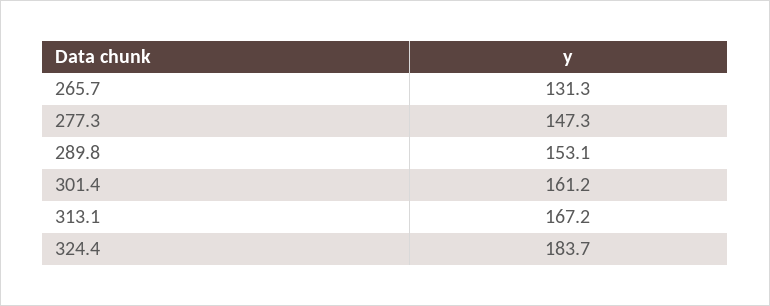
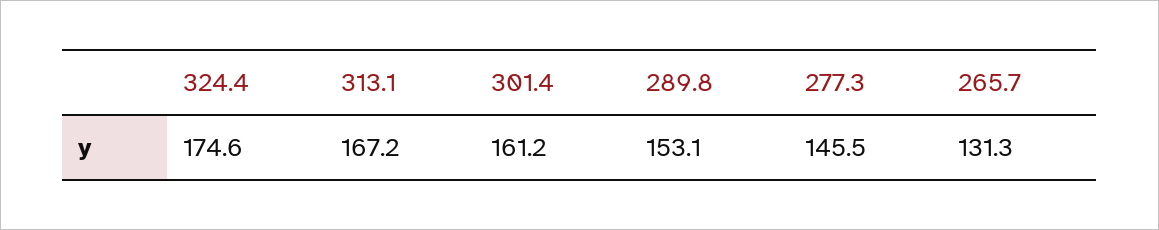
  {
    "265.7": 131.3,
-   "277.3": 147.3,
+   "277.3": 145.5,
    "289.8": 153.1,
    "301.4": 161.2,
    "313.1": 167.2,
-   "324.4": 183.7
+   "324.4": 174.6
  }

